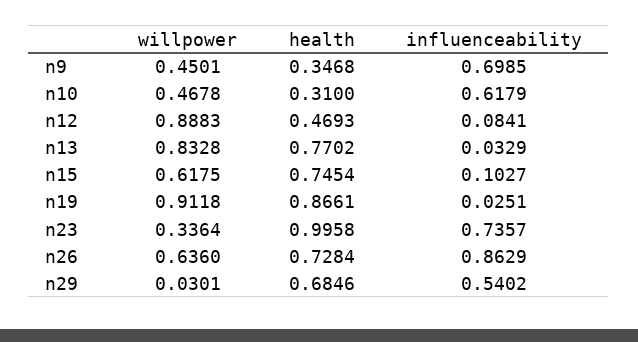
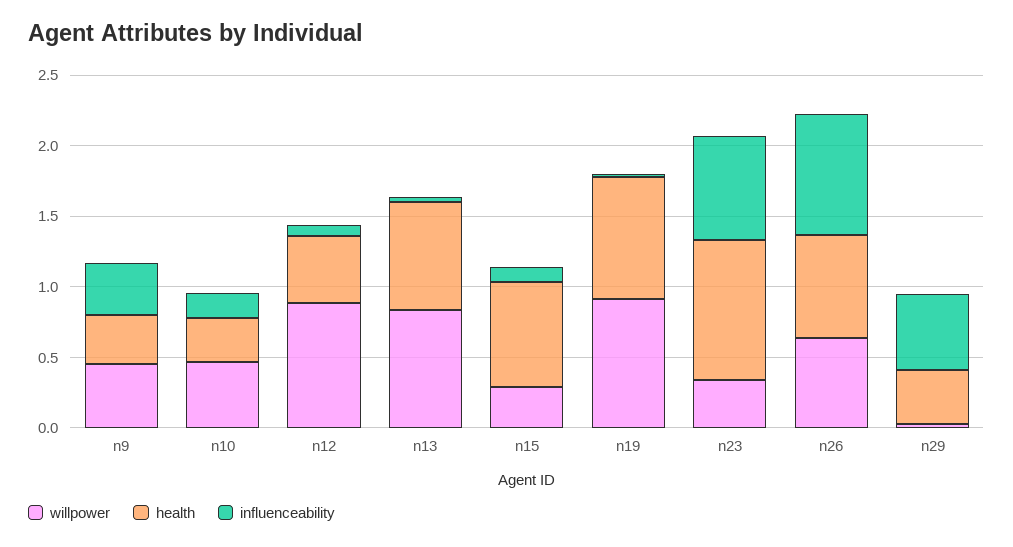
  {
    "willpower": {
      "n9": 0.4501,
      "n10": 0.4678,
      "n12": 0.8883,
      "n13": 0.8328,
-     "n15": 0.6175,
+     "n15": 0.3,
      "n19": 0.9118,
      "n23": 0.3364,
      "n26": 0.636,
      "n29": 0.0301
    },
    "health": {
      "n9": 0.3468,
      "n10": 0.31,
      "n12": 0.4693,
      "n13": 0.7702,
      "n15": 0.7454,
      "n19": 0.8661,
      "n23": 0.9958,
      "n26": 0.7284,
-     "n29": 0.6846
+     "n29": 0.4
    },
    "influenceability": {
-     "n9": 0.6985,
+     "n9": 0.4,
-     "n10": 0.6179,
+     "n10": 0.2,
      "n12": 0.0841,
      "n13": 0.0329,
      "n15": 0.1027,
      "n19": 0.0251,
      "n23": 0.7357,
      "n26": 0.8629,
      "n29": 0.5402
    }
  }

